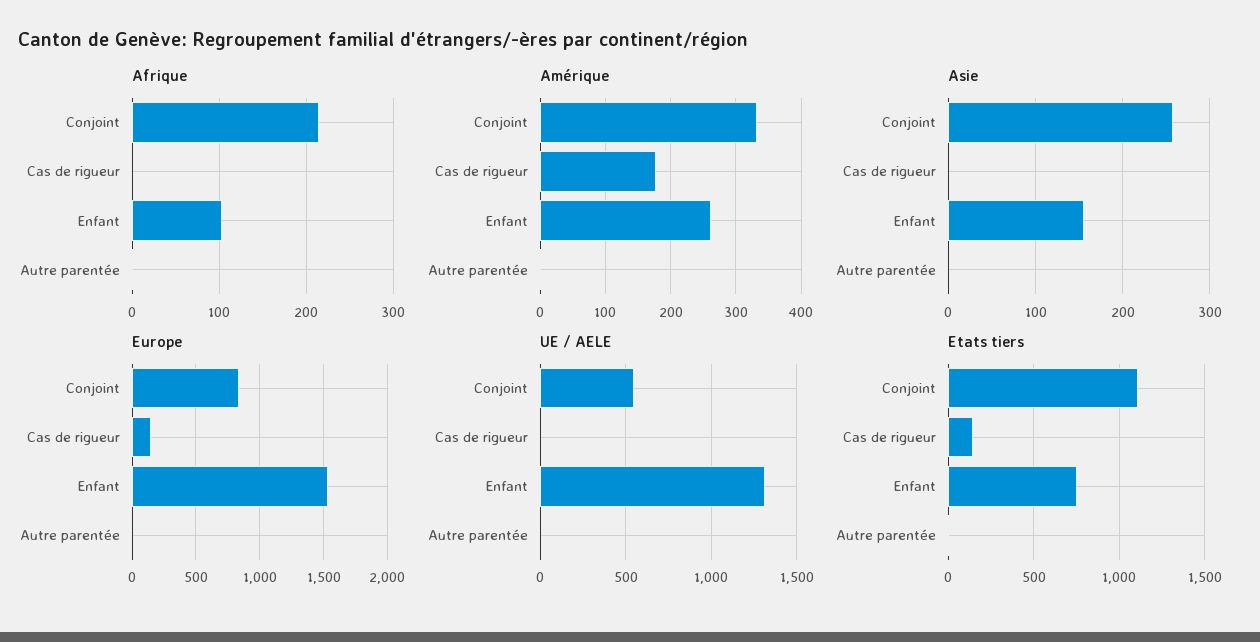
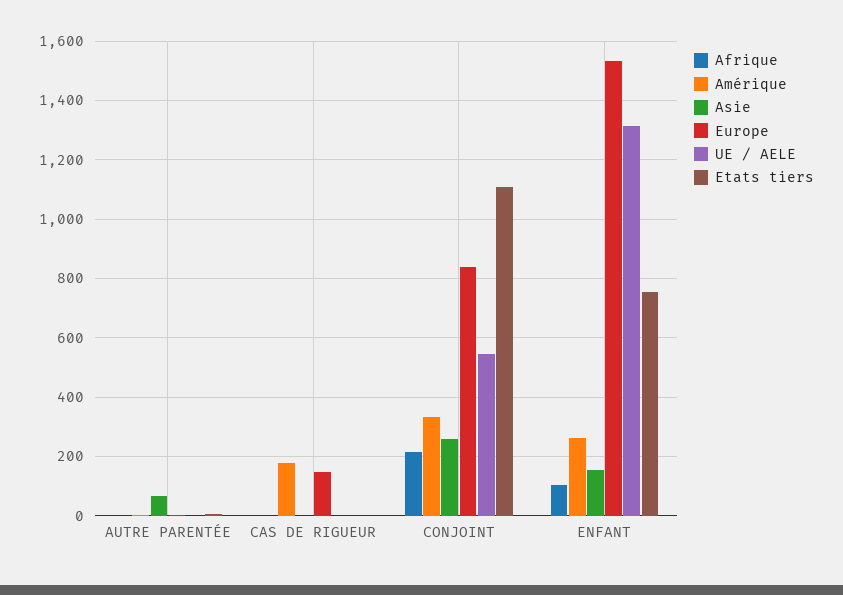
  {
    "Afrique": {
      "Conjoint": 210,
      "Cas de rigueur": 0,
      "Enfant": 100,
      "Autre parentée": 0
    },
    "Amérique": {
      "Conjoint": 330,
      "Cas de rigueur": 180,
      "Enfant": 260,
      "Autre parentée": 0
    },
    "Asie": {
      "Conjoint": 260,
      "Cas de rigueur": 0,
      "Enfant": 160,
-     "Autre parentée": 0
+     "Autre parentée": 75
    },
    "Europe": {
      "Conjoint": 850,
      "Cas de rigueur": 150,
      "Enfant": 1525,
      "Autre parentée": 0
    },
    "UE / AELE": {
      "Conjoint": 550,
      "Cas de rigueur": 0,
      "Enfant": 1325,
      "Autre parentée": 0
    },
    "Etats tiers": {
      "Conjoint": 1100,
-     "Cas de rigueur": 150,
+     "Cas de rigueur": 0,
      "Enfant": 750,
      "Autre parentée": 0
    }
  }

